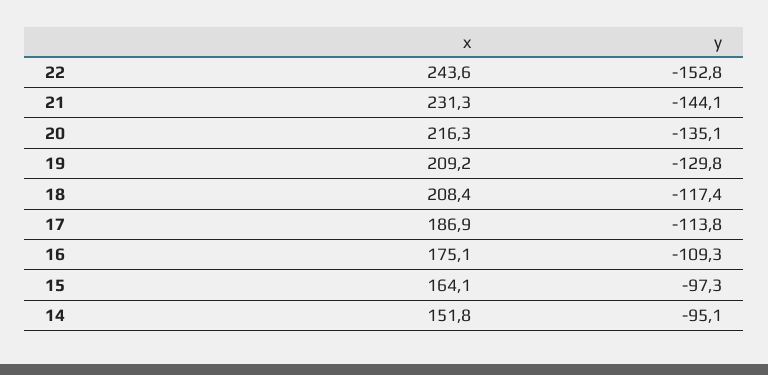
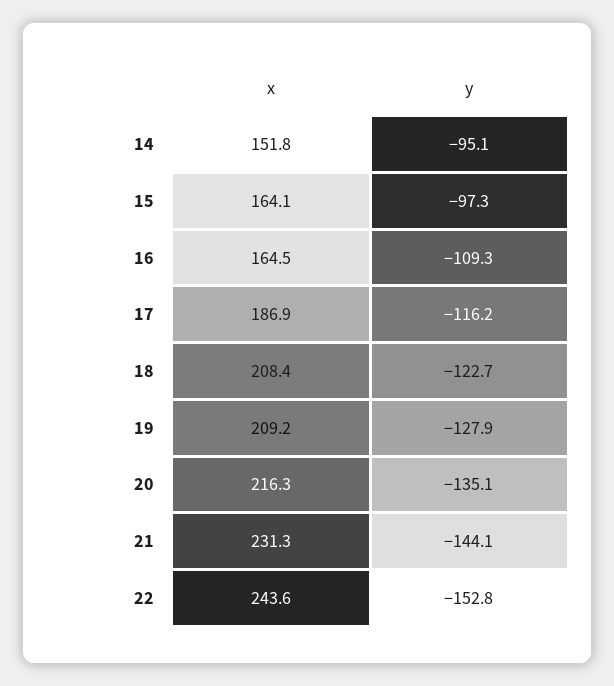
  {
    "x": {
      "22": 243.6,
      "21": 231.3,
      "20": 216.3,
      "19": 209.2,
      "18": 208.4,
      "17": 186.9,
-     "16": 175.1,
+     "16": 164.5,
      "15": 164.1,
      "14": 151.8
    },
    "y": {
      "22": -152.8,
      "21": -144.1,
      "20": -135.1,
-     "19": -129.8,
+     "19": -127.9,
-     "18": -117.4,
+     "18": -122.7,
-     "17": -113.8,
+     "17": -116.2,
      "16": -109.3,
      "15": -97.3,
      "14": -95.1
    }
  }

